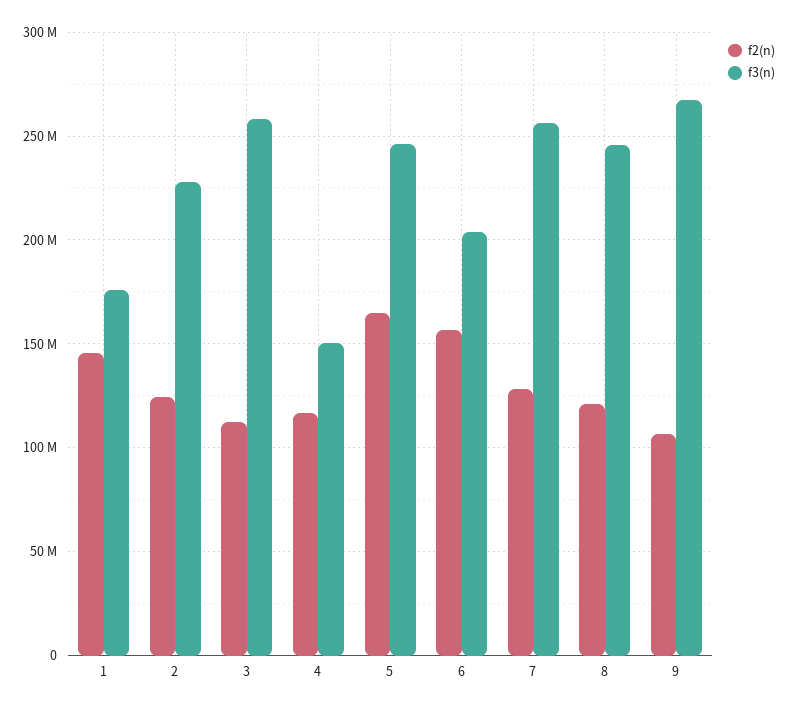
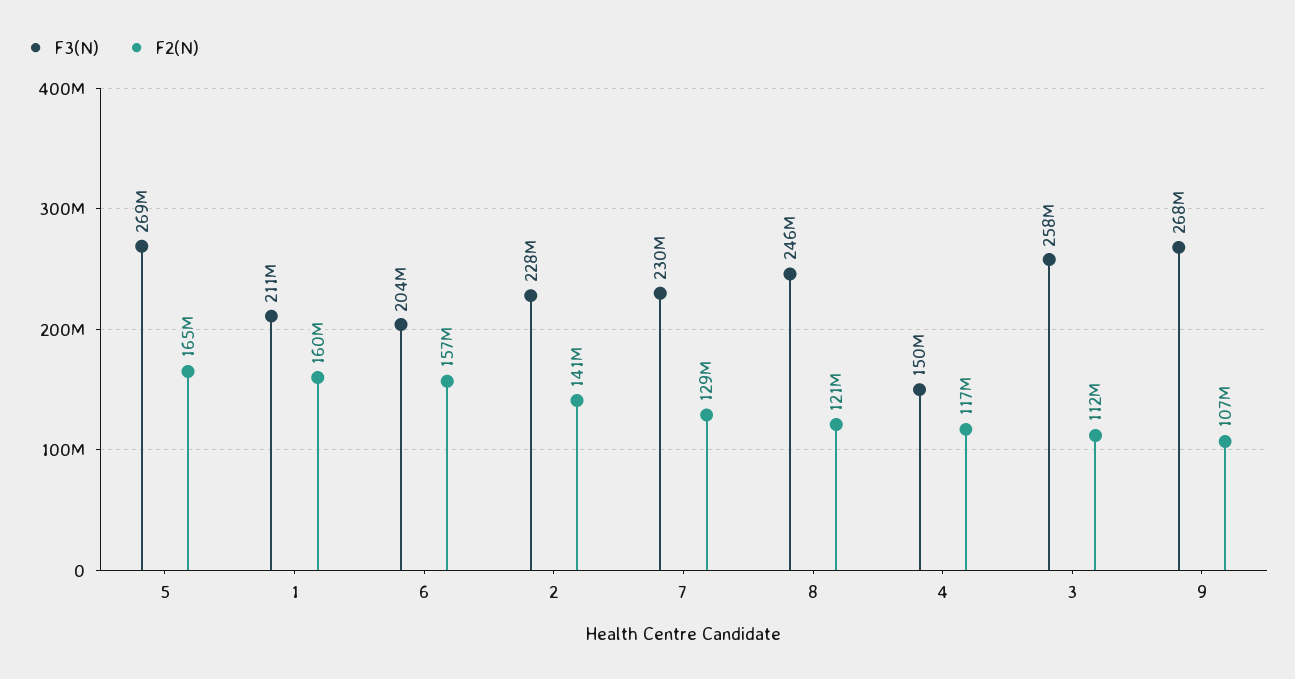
  {
    "f2(n)": {
-     "1": 145000000,
+     "1": 160000000,
-     "2": 125000000,
+     "2": 141000000,
      "3": 112000000,
      "4": 117000000,
      "5": 165000000,
      "6": 157000000,
      "7": 129000000,
      "8": 121000000,
      "9": 107000000
    },
    "f3(n)": {
-     "1": 175000000,
+     "1": 211000000,
      "2": 228000000,
      "3": 258000000,
      "4": 150000000,
-     "5": 245000000,
+     "5": 269000000,
      "6": 204000000,
-     "7": 255000000,
+     "7": 230000000,
      "8": 246000000,
      "9": 268000000
    }
  }

